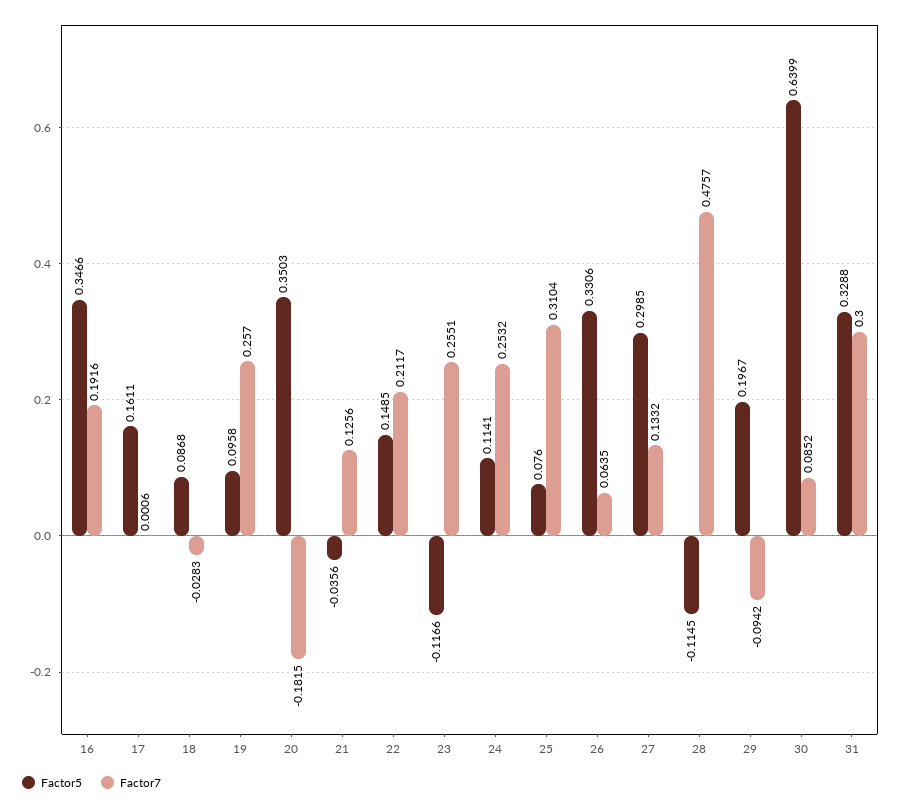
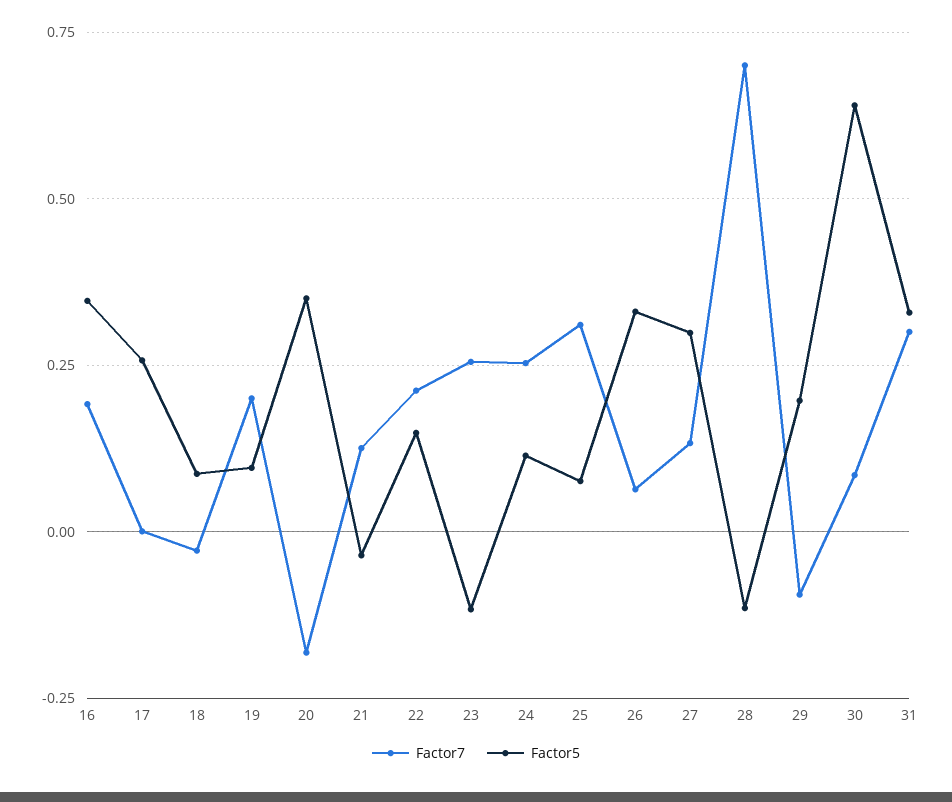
  {
    "Factor5": {
      "16": 0.3466,
-     "17": 0.1611,
+     "17": 0.25,
      "18": 0.0868,
      "19": 0.0958,
      "20": 0.3503,
      "21": -0.0356,
      "22": 0.1485,
      "23": -0.1166,
      "24": 0.1141,
      "25": 0.076,
      "26": 0.3306,
      "27": 0.2985,
      "28": -0.1145,
      "29": 0.1967,
      "30": 0.6399,
      "31": 0.3288
    },
    "Factor7": {
      "16": 0.1916,
      "17": 0.0006,
      "18": -0.0283,
-     "19": 0.257,
+     "19": 0.2,
      "20": -0.1815,
      "21": 0.1256,
      "22": 0.2117,
      "23": 0.2551,
      "24": 0.2532,
      "25": 0.3104,
      "26": 0.0635,
      "27": 0.1332,
-     "28": 0.4757,
+     "28": 0.7,
      "29": -0.0942,
      "30": 0.0852,
      "31": 0.3
    }
  }

